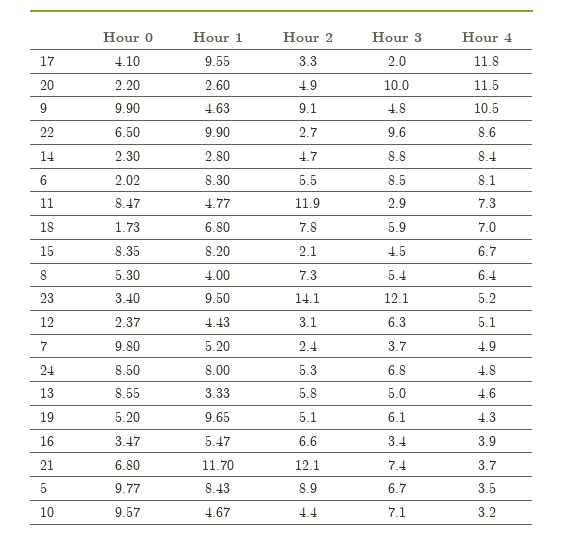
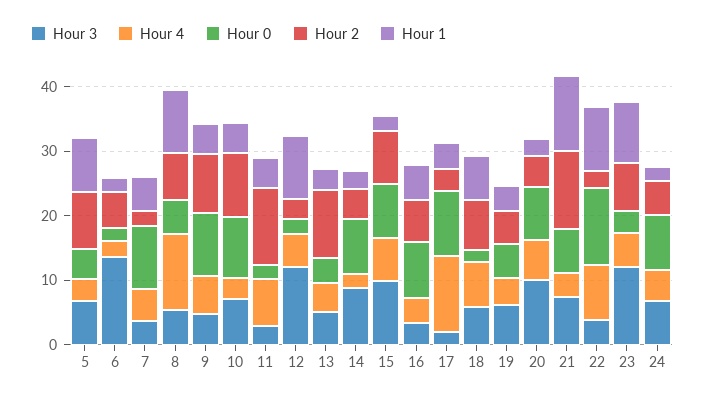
  {
    "Hour 0": {
-     "17": 4.1,
+     "17": 10,
-     "20": 2.2,
+     "20": 8,
      "9": 9.9,
-     "22": 6.5,
+     "22": 12,
-     "14": 2.3,
+     "14": 8,
      "6": 2.02,
-     "11": 8.47,
+     "11": 2,
      "18": 1.73,
      "15": 8.35,
      "8": 5.3,
      "23": 3.4,
      "12": 2.37,
      "7": 9.8,
      "24": 8.5,
-     "13": 8.55,
+     "13": 4,
      "19": 5.2,
-     "16": 3.47,
+     "16": 8,
      "21": 6.8,
-     "5": 9.77,
+     "5": 4,
      "10": 9.57
    },
    "Hour 1": {
-     "17": 9.55,
+     "17": 4,
      "20": 2.6,
      "9": 4.63,
      "22": 9.9,
      "14": 2.8,
-     "6": 8.3,
+     "6": 2,
      "11": 4.77,
      "18": 6.8,
-     "15": 8.2,
+     "15": 2,
-     "8": 4,
+     "8": 10,
      "23": 9.5,
-     "12": 4.43,
+     "12": 10,
      "7": 5.2,
-     "24": 8,
+     "24": 2,
      "13": 3.33,
-     "19": 9.65,
+     "19": 4,
      "16": 5.47,
      "21": 11.7,
      "5": 8.43,
      "10": 4.67
    },
    "Hour 2": {
      "17": 3.3,
      "20": 4.9,
      "9": 9.1,
      "22": 2.7,
      "14": 4.7,
      "6": 5.5,
      "11": 11.9,
      "18": 7.8,
-     "15": 2.1,
+     "15": 8,
      "8": 7.3,
-     "23": 14.1,
+     "23": 8,
      "12": 3.1,
      "7": 2.4,
      "24": 5.3,
-     "13": 5.8,
+     "13": 10,
      "19": 5.1,
      "16": 6.6,
      "21": 12.1,
      "5": 8.9,
-     "10": 4.4
+     "10": 10
    },
    "Hour 3": {
      "17": 2,
      "20": 10,
      "9": 4.8,
-     "22": 9.6,
+     "22": 4,
      "14": 8.8,
-     "6": 8.5,
+     "6": 14,
      "11": 2.9,
      "18": 5.9,
-     "15": 4.5,
+     "15": 10,
      "8": 5.4,
      "23": 12.1,
-     "12": 6.3,
+     "12": 12,
      "7": 3.7,
      "24": 6.8,
      "13": 5,
      "19": 6.1,
      "16": 3.4,
      "21": 7.4,
      "5": 6.7,
      "10": 7.1
    },
    "Hour 4": {
      "17": 11.8,
-     "20": 11.5,
+     "20": 6,
-     "9": 10.5,
+     "9": 6,
      "22": 8.6,
-     "14": 8.4,
+     "14": 2,
-     "6": 8.1,
+     "6": 2,
      "11": 7.3,
      "18": 7,
      "15": 6.7,
-     "8": 6.4,
+     "8": 12,
      "23": 5.2,
      "12": 5.1,
      "7": 4.9,
      "24": 4.8,
      "13": 4.6,
      "19": 4.3,
      "16": 3.9,
      "21": 3.7,
      "5": 3.5,
      "10": 3.2
    }
  }

